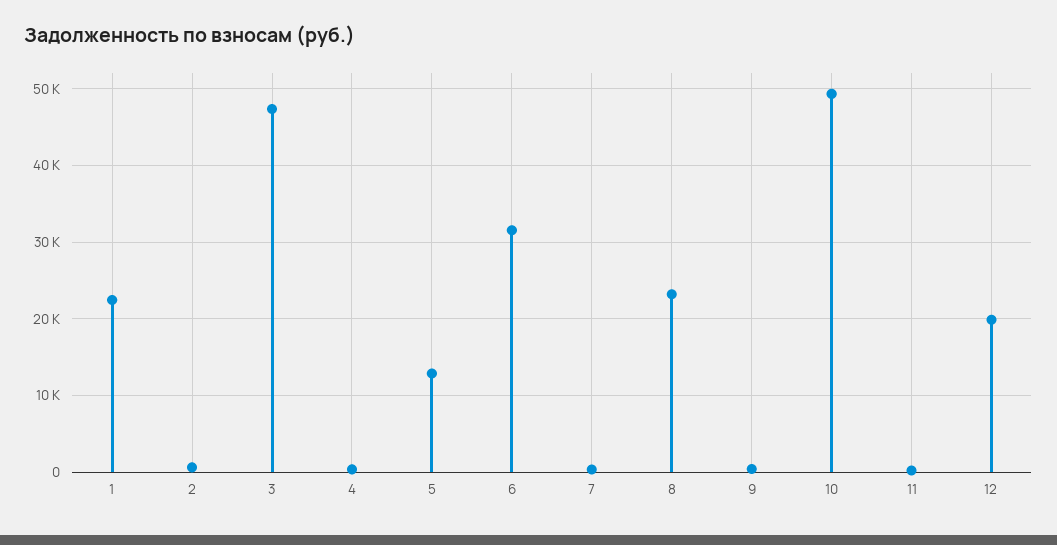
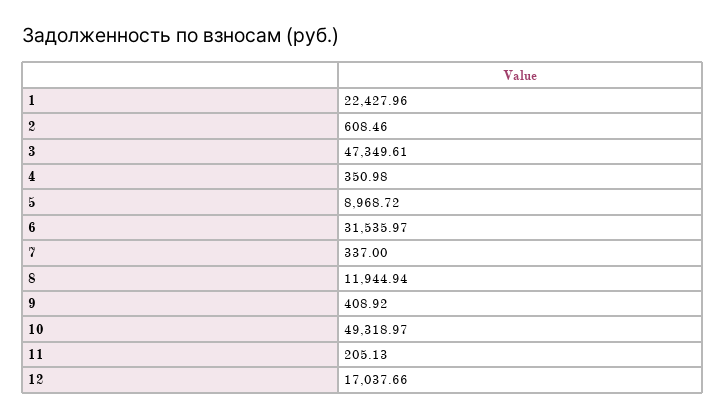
  {
    "1": 22427.96,
    "2": 608.46,
    "3": 47349.61,
    "4": 350.98,
-   "5": 13000,
+   "5": 8968.72,
    "6": 31535.97,
    "7": 337,
-   "8": 23000,
+   "8": 11944.94,
    "9": 408.92,
    "10": 49318.97,
    "11": 205.13,
-   "12": 20000
+   "12": 17037.66
  }

